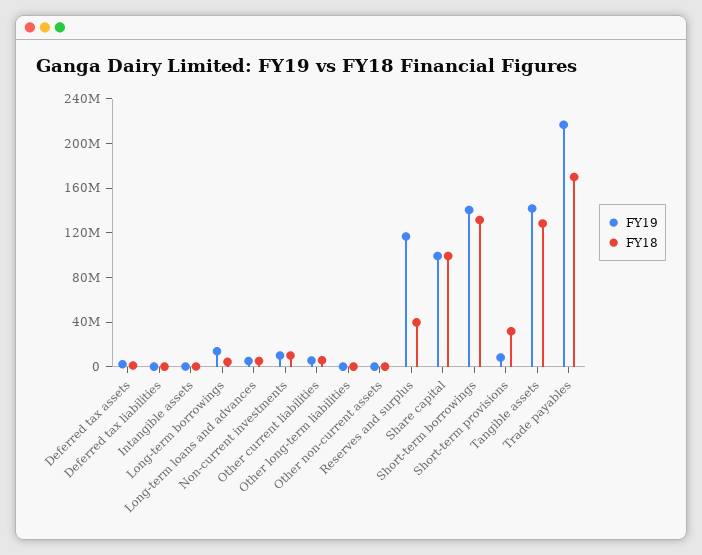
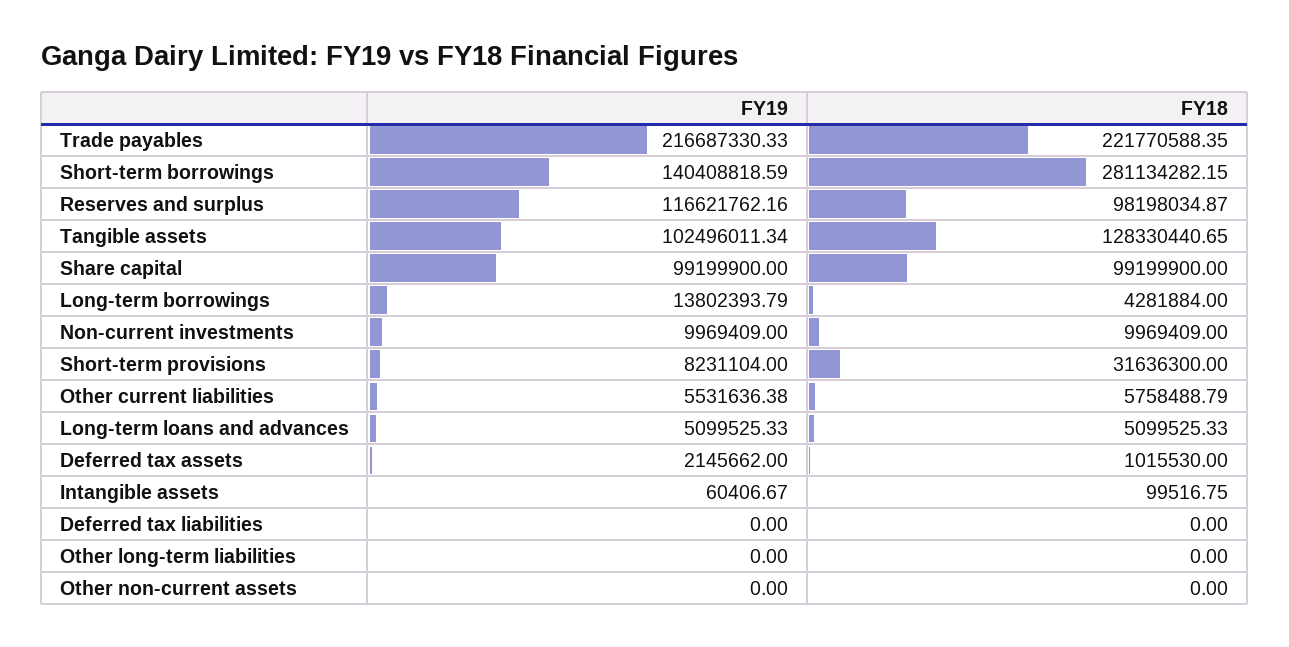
  {
    "FY19": {
      "Deferred tax assets": 2145662,
      "Deferred tax liabilities": 0,
      "Intangible assets": 60406.67,
      "Long-term borrowings": 13802393.79,
      "Long-term loans and advances": 5099525.33,
      "Non-current investments": 9969409,
      "Other current liabilities": 5531636.38,
      "Other long-term liabilities": 0,
      "Other non-current assets": 0,
      "Reserves and surplus": 116621762.16,
      "Share capital": 99199900,
      "Short-term borrowings": 140408818.59,
      "Short-term provisions": 8231104,
-     "Tangible assets": 140000000,
+     "Tangible assets": 102496011.34,
      "Trade payables": 216687330.33
    },
    "FY18": {
      "Deferred tax assets": 1015530,
      "Deferred tax liabilities": 0,
      "Intangible assets": 99516.75,
      "Long-term borrowings": 4281884,
      "Long-term loans and advances": 5099525.33,
      "Non-current investments": 9969409,
      "Other current liabilities": 5758488.79,
      "Other long-term liabilities": 0,
      "Other non-current assets": 0,
-     "Reserves and surplus": 40000000,
+     "Reserves and surplus": 98198034.87,
      "Share capital": 99199900,
-     "Short-term borrowings": 130000000,
+     "Short-term borrowings": 281134282.15,
      "Short-term provisions": 31636300,
      "Tangible assets": 128330440.65,
-     "Trade payables": 170000000
+     "Trade payables": 221770588.35
    }
  }

